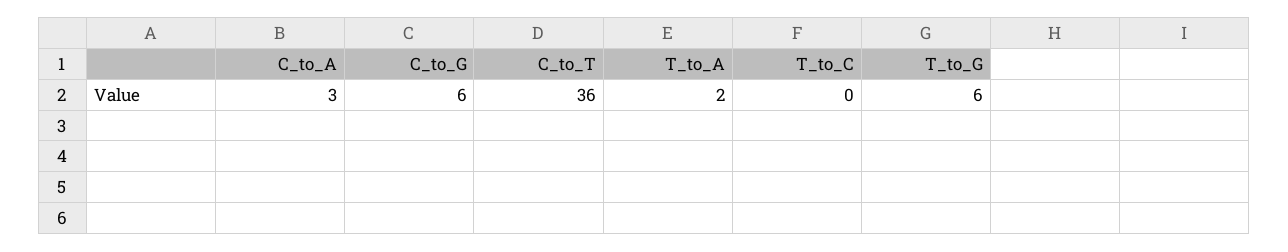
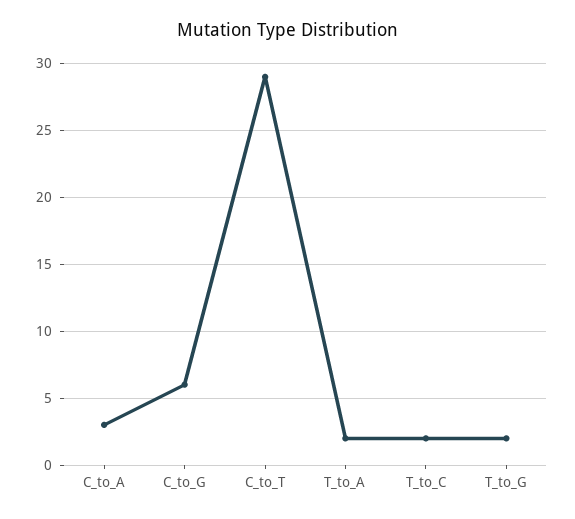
  {
    "C_to_A": 3,
    "C_to_G": 6,
-   "C_to_T": 36,
+   "C_to_T": 29,
    "T_to_A": 2,
-   "T_to_C": 0,
+   "T_to_C": 2,
-   "T_to_G": 6
+   "T_to_G": 2
  }

